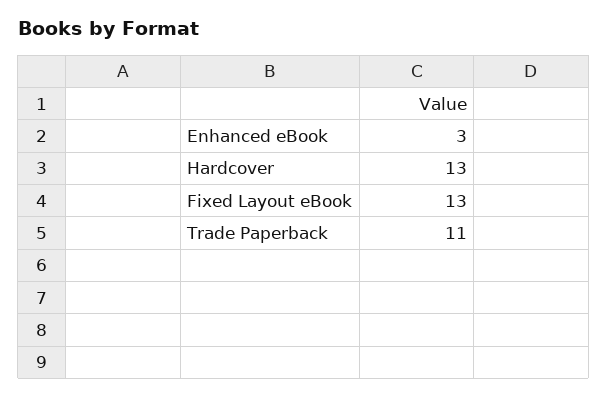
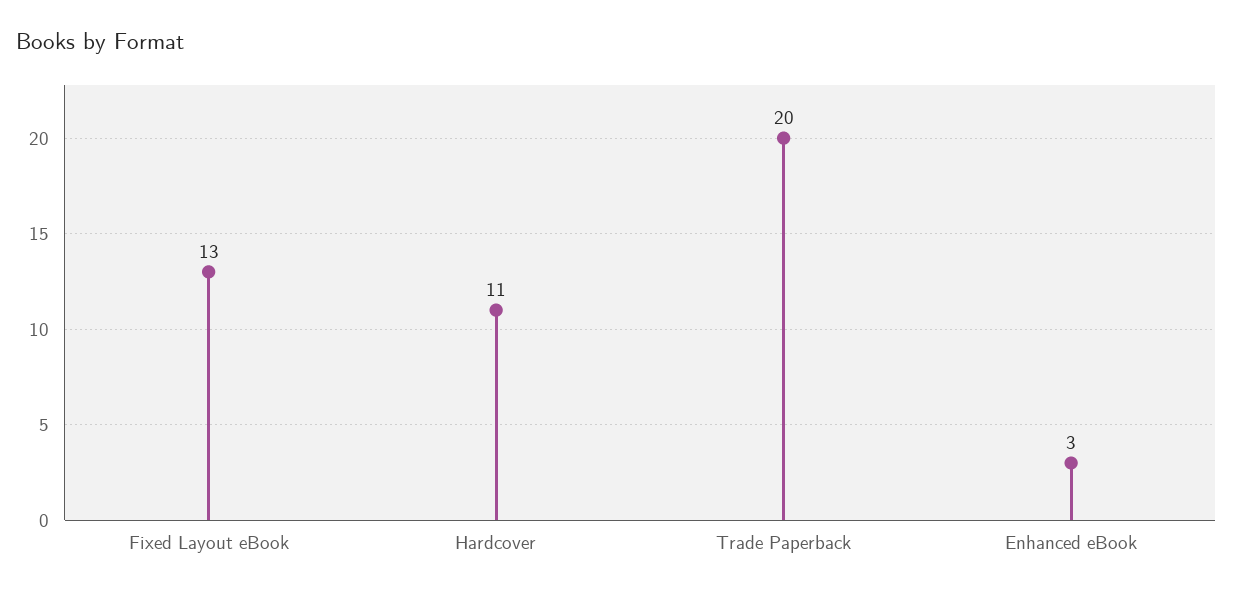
  {
    "Enhanced eBook": 3,
-   "Hardcover": 13,
+   "Hardcover": 11,
    "Fixed Layout eBook": 13,
-   "Trade Paperback": 11
+   "Trade Paperback": 20
  }

